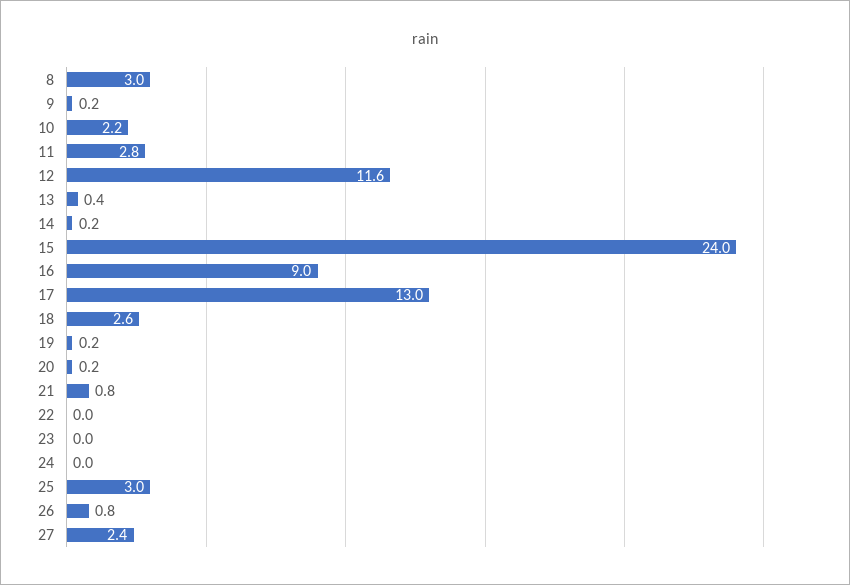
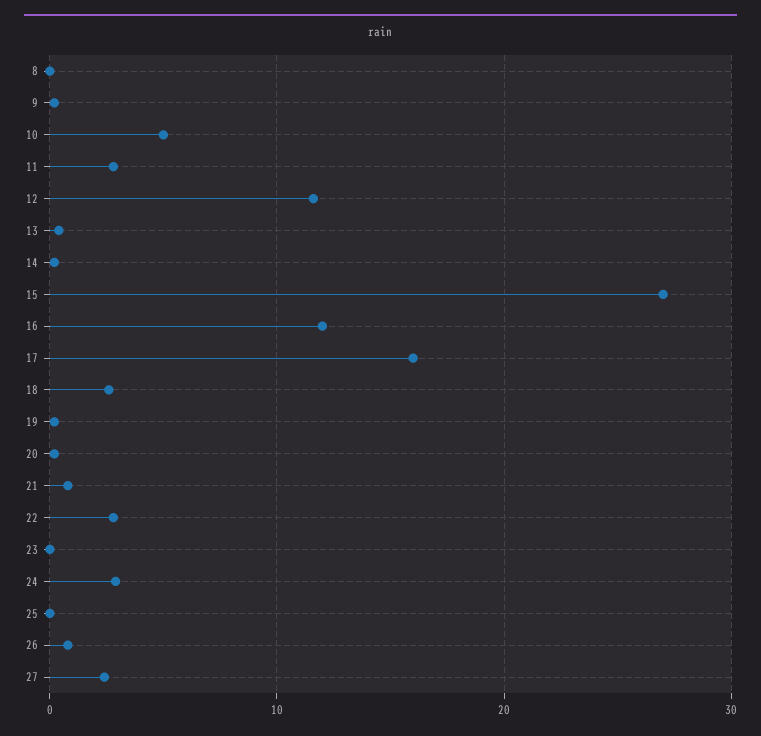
  {
-   "8": 3,
+   "8": 0,
    "9": 0.2,
-   "10": 2.2,
+   "10": 5,
    "11": 2.8,
    "12": 11.6,
    "13": 0.4,
    "14": 0.2,
-   "15": 24,
+   "15": 27,
-   "16": 9,
+   "16": 12,
-   "17": 13,
+   "17": 16,
    "18": 2.6,
    "19": 0.2,
    "20": 0.2,
    "21": 0.8,
-   "22": 0,
+   "22": 3,
    "23": 0,
-   "24": 0,
+   "24": 3,
-   "25": 3,
+   "25": 0,
    "26": 0.8,
    "27": 2.4
  }

